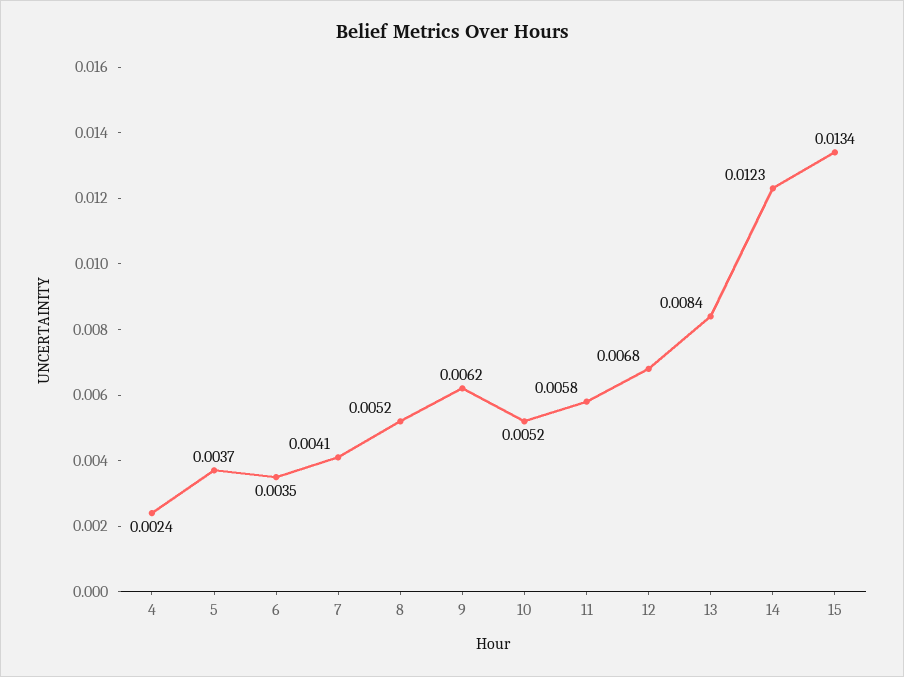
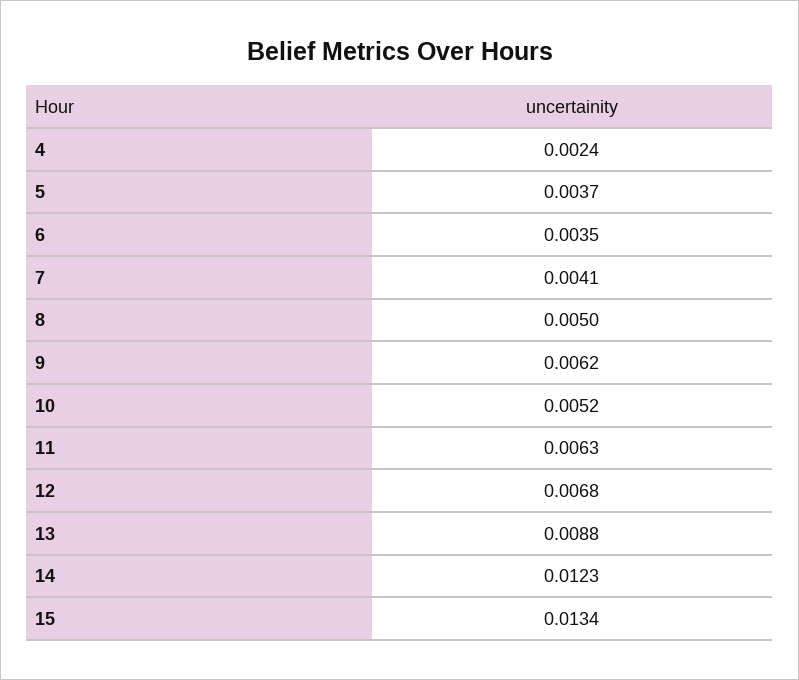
  {
    "4": 0.0024,
    "5": 0.0037,
    "6": 0.0035,
    "7": 0.0041,
-   "8": 0.0052,
+   "8": 0.005,
    "9": 0.0062,
    "10": 0.0052,
-   "11": 0.0058,
+   "11": 0.0063,
    "12": 0.0068,
-   "13": 0.0084,
+   "13": 0.0088,
    "14": 0.0123,
    "15": 0.0134
  }

